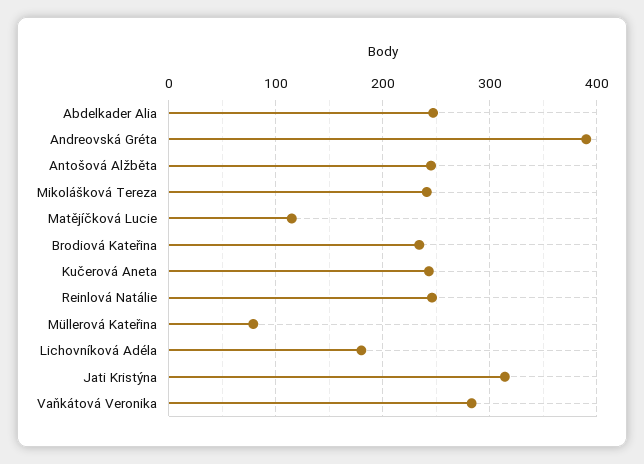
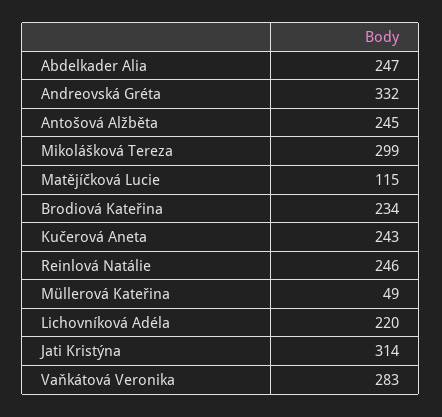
  {
    "Abdelkader Alia": 247,
-   "Andreovská Gréta": 390,
+   "Andreovská Gréta": 332,
    "Antošová Alžběta": 245,
-   "Mikolášková Tereza": 240,
+   "Mikolášková Tereza": 299,
    "Matějíčková Lucie": 115,
    "Brodiová Kateřina": 234,
    "Kučerová Aneta": 243,
    "Reinlová Natálie": 246,
-   "Müllerová Kateřina": 80,
+   "Müllerová Kateřina": 49,
-   "Lichovníková Adéla": 180,
+   "Lichovníková Adéla": 220,
    "Jati Kristýna": 314,
    "Vaňkátová Veronika": 283
  }

